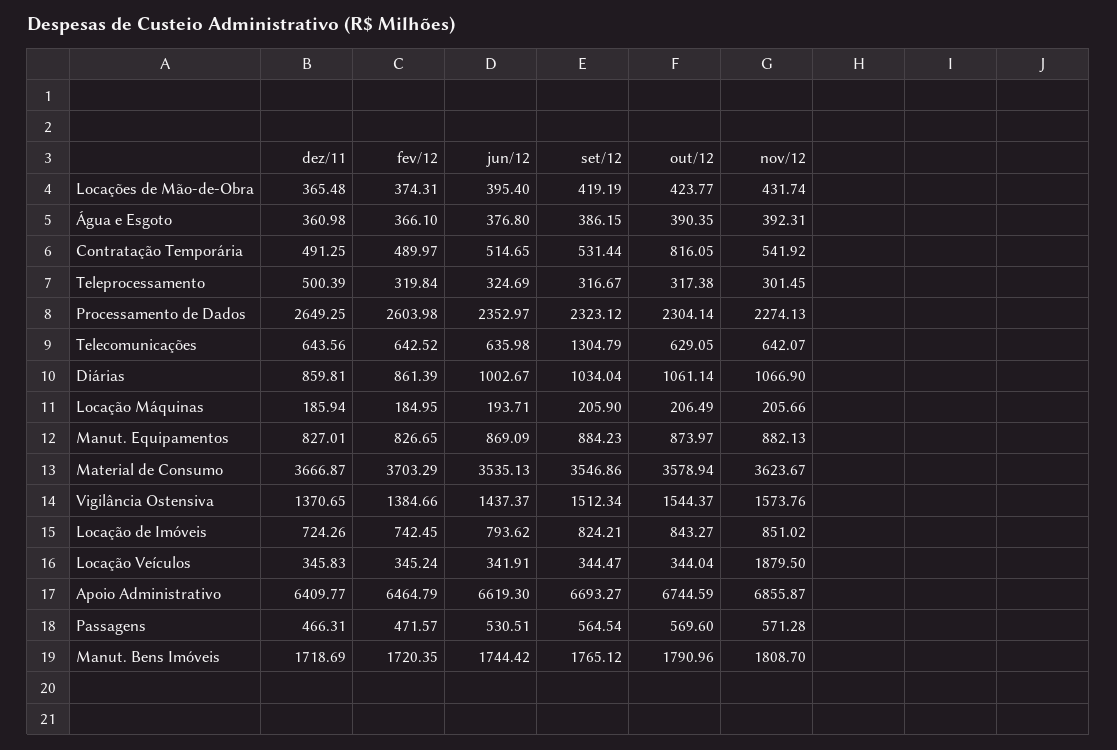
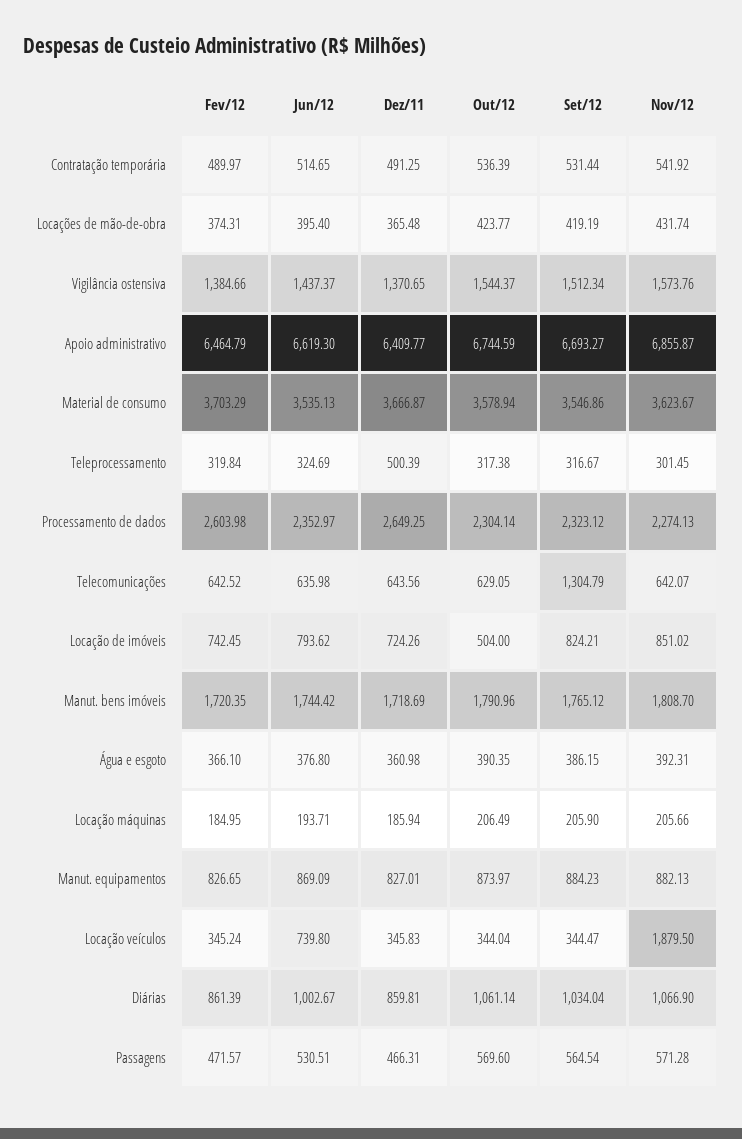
  {
    "dez/11": {
      "Locações de Mão-de-Obra": 365.48,
      "Água e Esgoto": 360.98,
      "Contratação Temporária": 491.25,
      "Teleprocessamento": 500.39,
      "Processamento de Dados": 2649.25,
      "Telecomunicações": 643.56,
      "Diárias": 859.81,
      "Locação Máquinas": 185.94,
      "Manut. Equipamentos": 827.01,
      "Material de Consumo": 3666.87,
      "Vigilância Ostensiva": 1370.65,
      "Locação de Imóveis": 724.26,
      "Locação Veículos": 345.83,
      "Apoio Administrativo": 6409.77,
      "Passagens": 466.31,
      "Manut. Bens Imóveis": 1718.69
    },
    "fev/12": {
      "Locações de Mão-de-Obra": 374.31,
      "Água e Esgoto": 366.1,
      "Contratação Temporária": 489.97,
      "Teleprocessamento": 319.84,
      "Processamento de Dados": 2603.98,
      "Telecomunicações": 642.52,
      "Diárias": 861.39,
      "Locação Máquinas": 184.95,
      "Manut. Equipamentos": 826.65,
      "Material de Consumo": 3703.29,
      "Vigilância Ostensiva": 1384.66,
      "Locação de Imóveis": 742.45,
      "Locação Veículos": 345.24,
      "Apoio Administrativo": 6464.79,
      "Passagens": 471.57,
      "Manut. Bens Imóveis": 1720.35
    },
    "jun/12": {
      "Locações de Mão-de-Obra": 395.4,
      "Água e Esgoto": 376.8,
      "Contratação Temporária": 514.65,
      "Teleprocessamento": 324.69,
      "Processamento de Dados": 2352.97,
      "Telecomunicações": 635.98,
      "Diárias": 1002.67,
      "Locação Máquinas": 193.71,
      "Manut. Equipamentos": 869.09,
      "Material de Consumo": 3535.13,
      "Vigilância Ostensiva": 1437.37,
      "Locação de Imóveis": 793.62,
-     "Locação Veículos": 341.91,
+     "Locação Veículos": 739.8,
      "Apoio Administrativo": 6619.3,
      "Passagens": 530.51,
      "Manut. Bens Imóveis": 1744.42
    },
    "set/12": {
      "Locações de Mão-de-Obra": 419.19,
      "Água e Esgoto": 386.15,
      "Contratação Temporária": 531.44,
      "Teleprocessamento": 316.67,
      "Processamento de Dados": 2323.12,
      "Telecomunicações": 1304.79,
      "Diárias": 1034.04,
      "Locação Máquinas": 205.9,
      "Manut. Equipamentos": 884.23,
      "Material de Consumo": 3546.86,
      "Vigilância Ostensiva": 1512.34,
      "Locação de Imóveis": 824.21,
      "Locação Veículos": 344.47,
      "Apoio Administrativo": 6693.27,
      "Passagens": 564.54,
      "Manut. Bens Imóveis": 1765.12
    },
    "out/12": {
      "Locações de Mão-de-Obra": 423.77,
      "Água e Esgoto": 390.35,
-     "Contratação Temporária": 816.05,
+     "Contratação Temporária": 536.39,
      "Teleprocessamento": 317.38,
      "Processamento de Dados": 2304.14,
      "Telecomunicações": 629.05,
      "Diárias": 1061.14,
      "Locação Máquinas": 206.49,
      "Manut. Equipamentos": 873.97,
      "Material de Consumo": 3578.94,
      "Vigilância Ostensiva": 1544.37,
-     "Locação de Imóveis": 843.27,
+     "Locação de Imóveis": 504,
      "Locação Veículos": 344.04,
      "Apoio Administrativo": 6744.59,
      "Passagens": 569.6,
      "Manut. Bens Imóveis": 1790.96
    },
    "nov/12": {
      "Locações de Mão-de-Obra": 431.74,
      "Água e Esgoto": 392.31,
      "Contratação Temporária": 541.92,
      "Teleprocessamento": 301.45,
      "Processamento de Dados": 2274.13,
      "Telecomunicações": 642.07,
      "Diárias": 1066.9,
      "Locação Máquinas": 205.66,
      "Manut. Equipamentos": 882.13,
      "Material de Consumo": 3623.67,
      "Vigilância Ostensiva": 1573.76,
      "Locação de Imóveis": 851.02,
      "Locação Veículos": 1879.5,
      "Apoio Administrativo": 6855.87,
      "Passagens": 571.28,
      "Manut. Bens Imóveis": 1808.7
    }
  }

